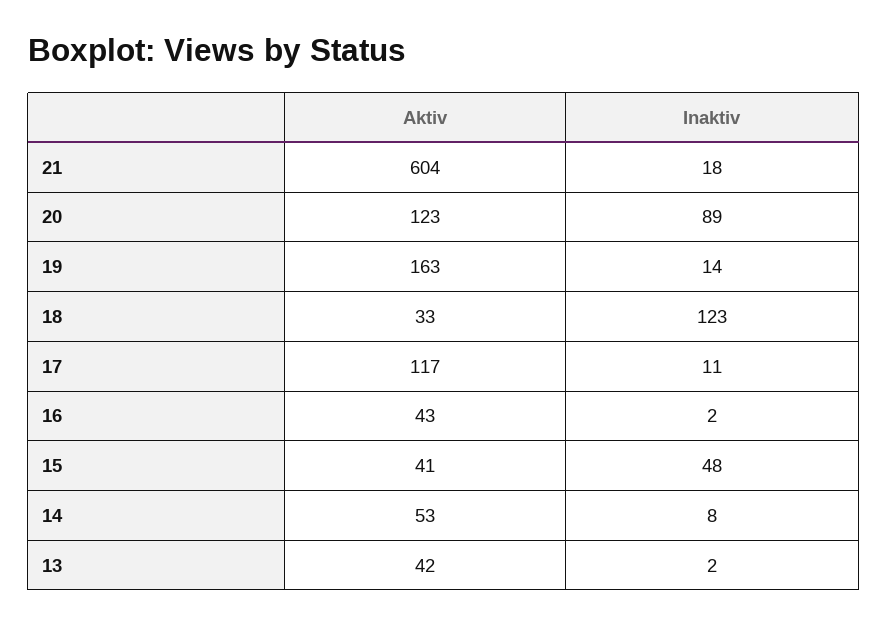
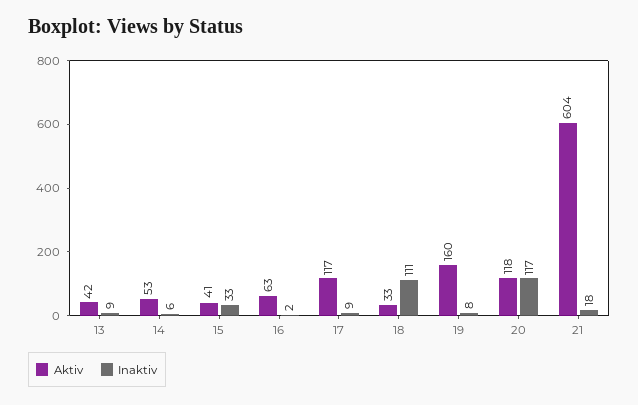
  {
    "Aktiv": {
      "21": 604,
-     "20": 123,
+     "20": 118,
-     "19": 163,
+     "19": 160,
      "18": 33,
      "17": 117,
-     "16": 43,
+     "16": 63,
      "15": 41,
      "14": 53,
      "13": 42
    },
    "Inaktiv": {
      "21": 18,
-     "20": 89,
+     "20": 117,
-     "19": 14,
+     "19": 8,
-     "18": 123,
+     "18": 111,
-     "17": 11,
+     "17": 9,
      "16": 2,
-     "15": 48,
+     "15": 33,
-     "14": 8,
+     "14": 6,
-     "13": 2
+     "13": 9
    }
  }

